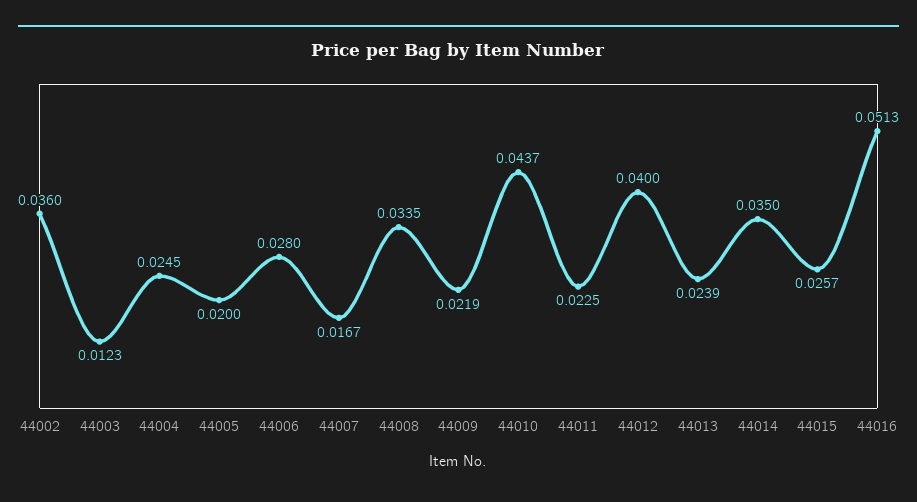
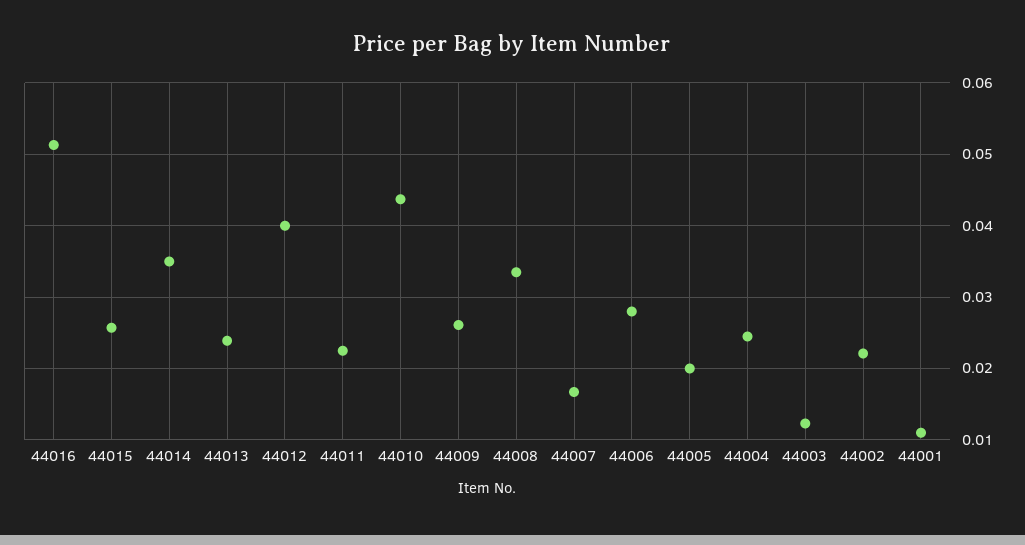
  {
-   "44002": 0.036,
+   "44002": 0.022,
    "44003": 0.0123,
    "44004": 0.0245,
    "44005": 0.02,
    "44006": 0.028,
    "44007": 0.0167,
    "44008": 0.0335,
-   "44009": 0.0219,
+   "44009": 0.026,
    "44010": 0.0437,
    "44011": 0.0225,
    "44012": 0.04,
    "44013": 0.0239,
    "44014": 0.035,
    "44015": 0.0257,
-   "44016": 0.0513
+   "44016": 0.0513,
+   "44001": 0.011
  }

